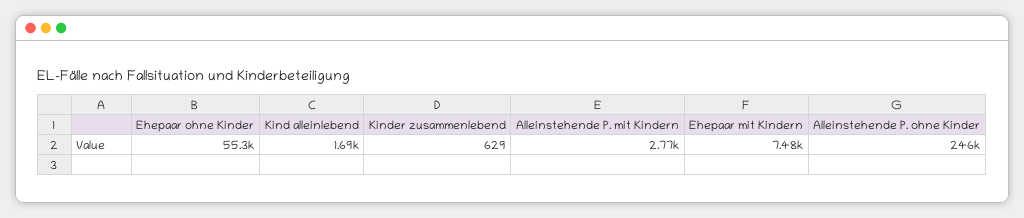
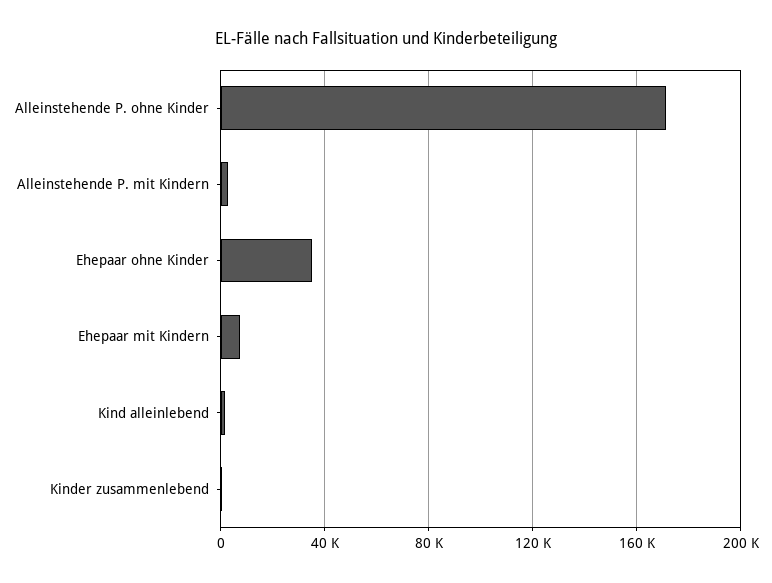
  {
-   "Ehepaar ohne Kinder": 55300,
+   "Ehepaar ohne Kinder": 35000,
    "Kind alleinlebend": 1690,
    "Kinder zusammenlebend": 629,
    "Alleinstehende P. mit Kindern": 2770,
    "Ehepaar mit Kindern": 7480,
-   "Alleinstehende P. ohne Kinder": 246000
+   "Alleinstehende P. ohne Kinder": 170000
  }

